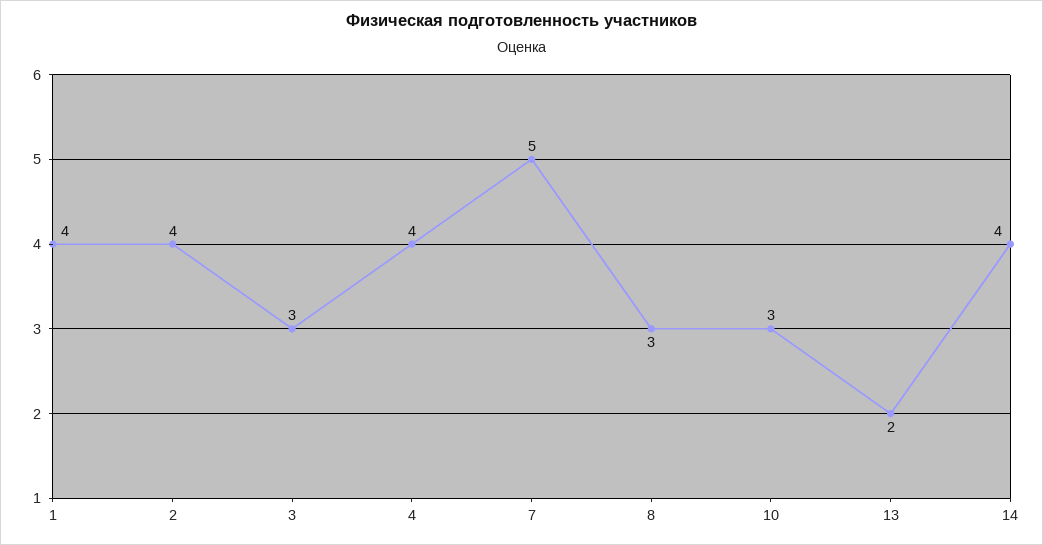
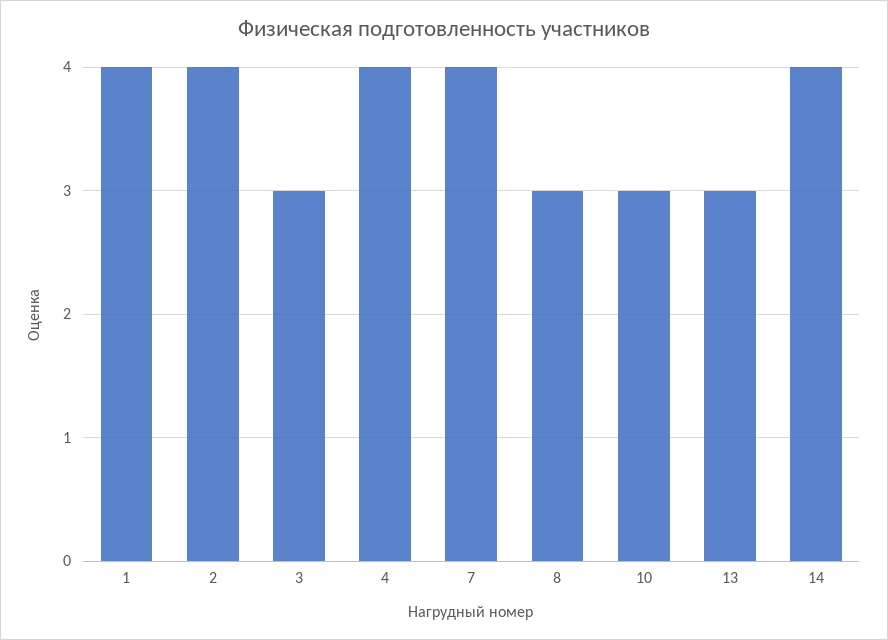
  {
    "1": 4,
    "2": 4,
    "3": 3,
    "4": 4,
-   "7": 5,
+   "7": 4,
    "8": 3,
    "10": 3,
-   "13": 2,
+   "13": 3,
    "14": 4
  }

